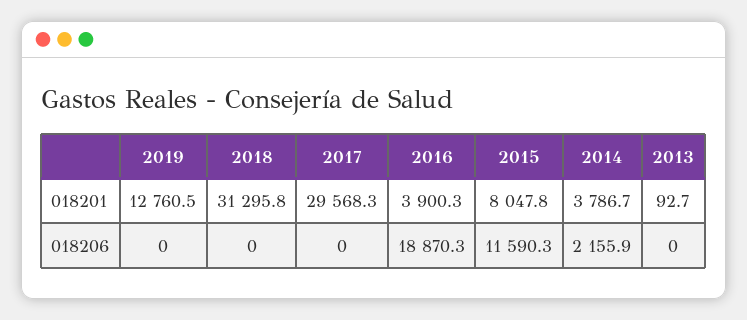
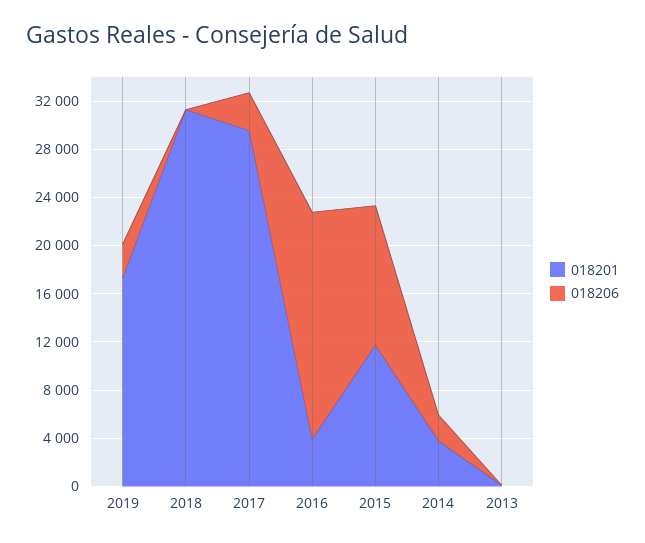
  {
    "018201": {
-     "2019": 12760.5,
+     "2019": 17000,
      "2018": 31295.8,
      "2017": 29568.3,
      "2016": 3900.3,
-     "2015": 8047.8,
+     "2015": 12000,
      "2014": 3786.7,
      "2013": 92.7
    },
    "018206": {
-     "2019": 0,
+     "2019": 3000,
      "2018": 0,
-     "2017": 0,
+     "2017": 3000,
      "2016": 18870.3,
      "2015": 11590.3,
      "2014": 2155.9,
      "2013": 0
    }
  }

